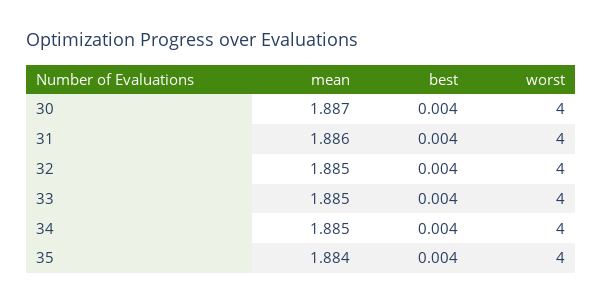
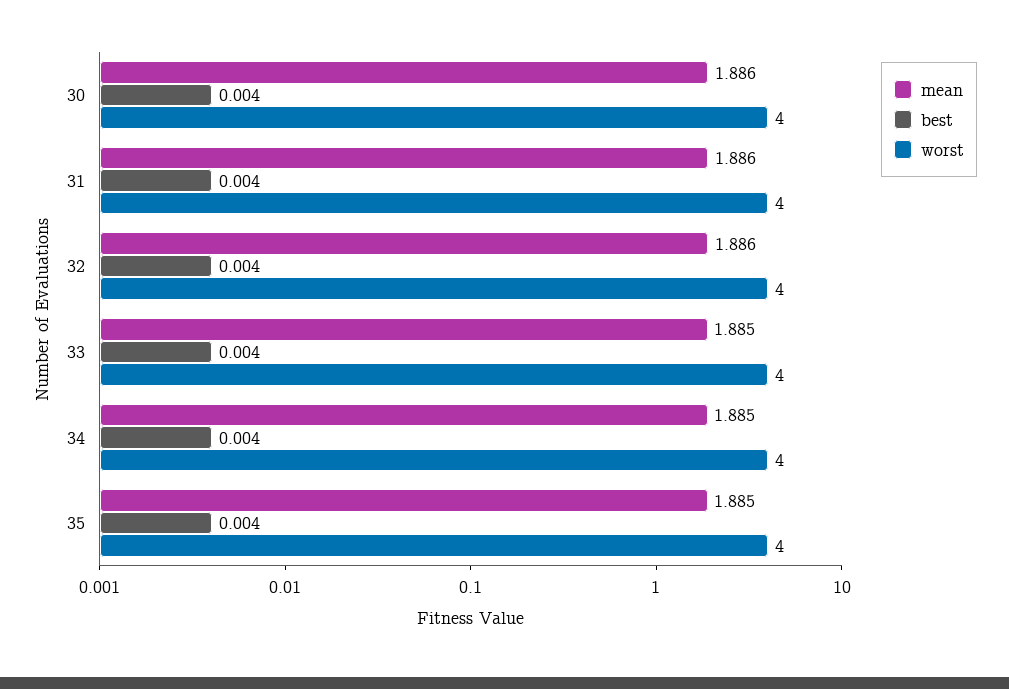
  {
    "mean": {
-     "30": 1.887,
+     "30": 1.886,
      "31": 1.886,
-     "32": 1.885,
+     "32": 1.886,
      "33": 1.885,
      "34": 1.885,
-     "35": 1.884
+     "35": 1.885
    },
    "best": {
      "30": 0.004,
      "31": 0.004,
      "32": 0.004,
      "33": 0.004,
      "34": 0.004,
      "35": 0.004
    },
    "worst": {
      "30": 4,
      "31": 4,
      "32": 4,
      "33": 4,
      "34": 4,
      "35": 4
    }
  }

